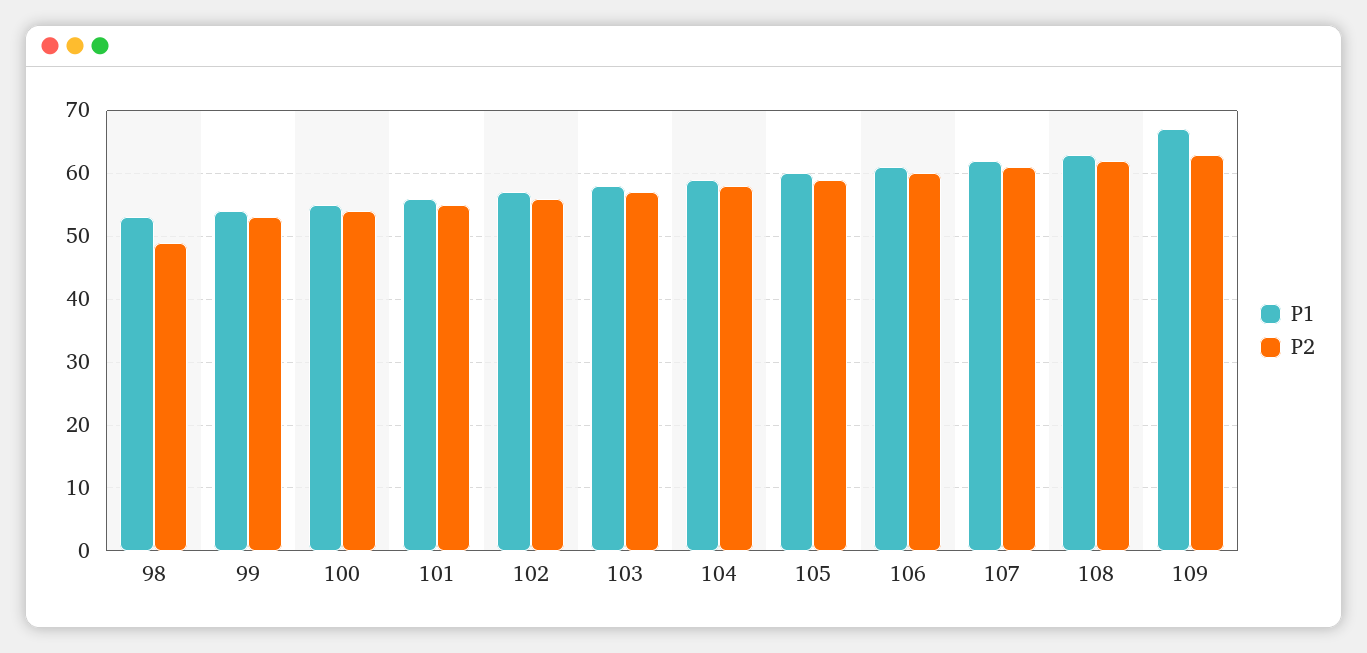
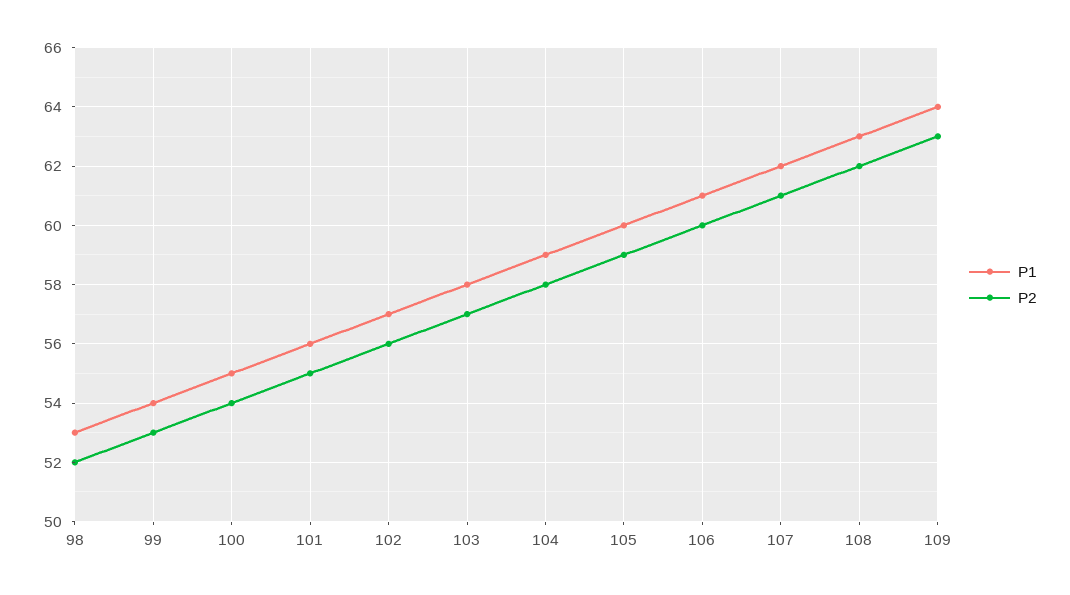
  {
    "P1": {
      "98": 53,
      "99": 54,
      "100": 55,
      "101": 56,
      "102": 57,
      "103": 58,
      "104": 59,
      "105": 60,
      "106": 61,
      "107": 62,
      "108": 63,
-     "109": 67
+     "109": 64
    },
    "P2": {
-     "98": 49,
+     "98": 52,
      "99": 53,
      "100": 54,
      "101": 55,
      "102": 56,
      "103": 57,
      "104": 58,
      "105": 59,
      "106": 60,
      "107": 61,
      "108": 62,
      "109": 63
    }
  }

